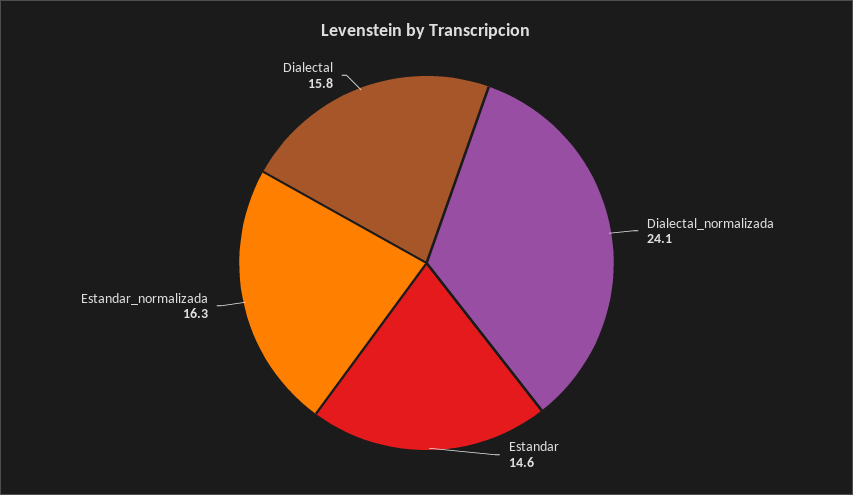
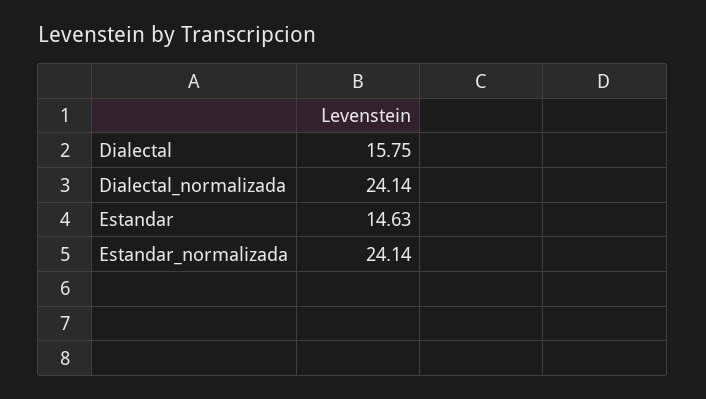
  {
    "Dialectal_normalizada": 24.14,
    "Estandar": 14.63,
-   "Estandar_normalizada": 16.3,
+   "Estandar_normalizada": 24.14,
    "Dialectal": 15.75
  }

